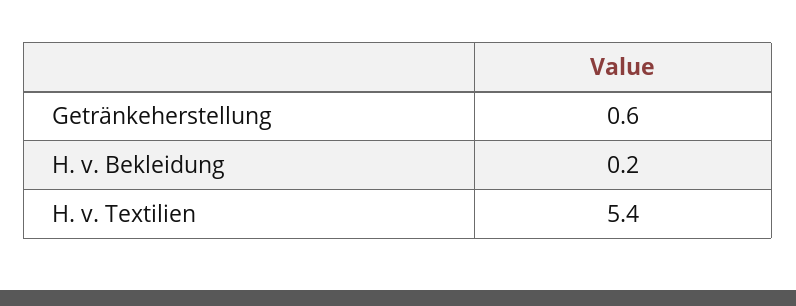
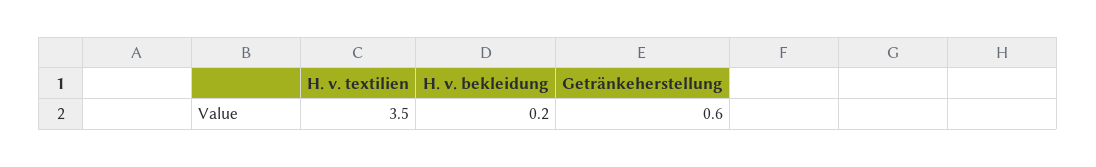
  {
    "Getränkeherstellung": 0.6,
    "H. v. Bekleidung": 0.2,
-   "H. v. Textilien": 5.4
+   "H. v. Textilien": 3.5
  }

